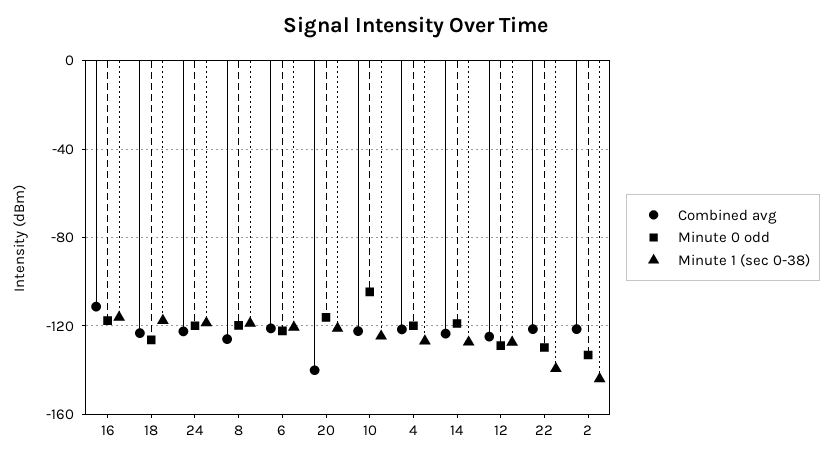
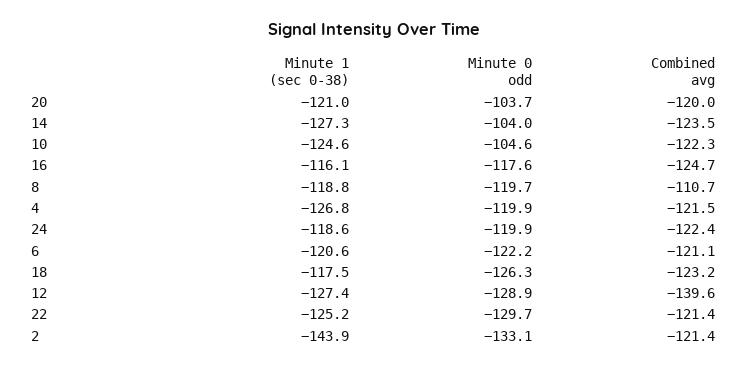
  {
    "Combined avg": {
-     "16": -110,
+     "16": -124.7,
      "18": -123.2,
      "24": -122.4,
-     "8": -125,
+     "8": -110.7,
      "6": -121.1,
-     "20": -140,
+     "20": -120,
      "10": -122.3,
      "4": -121.5,
      "14": -123.5,
-     "12": -125,
+     "12": -139.6,
      "22": -121.4,
      "2": -121.4
    },
    "Minute 0 odd": {
      "16": -117.6,
      "18": -126.3,
      "24": -119.9,
      "8": -119.7,
      "6": -122.2,
-     "20": -115,
+     "20": -103.7,
      "10": -104.6,
      "4": -119.9,
-     "14": -120,
+     "14": -104,
      "12": -128.9,
      "22": -129.7,
      "2": -133.1
    },
    "Minute 1 (sec 0-38)": {
      "16": -116.1,
      "18": -117.5,
      "24": -118.6,
      "8": -118.8,
      "6": -120.6,
      "20": -121,
      "10": -124.6,
      "4": -126.8,
      "14": -127.3,
      "12": -127.4,
-     "22": -140,
+     "22": -125.2,
      "2": -143.9
    }
  }

